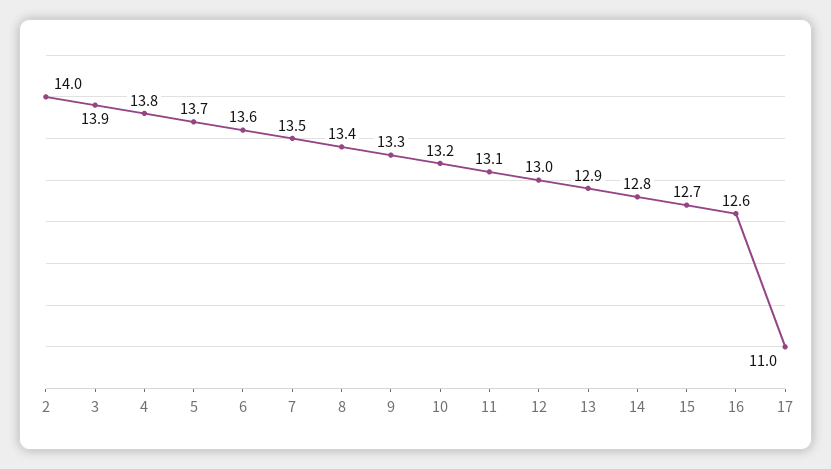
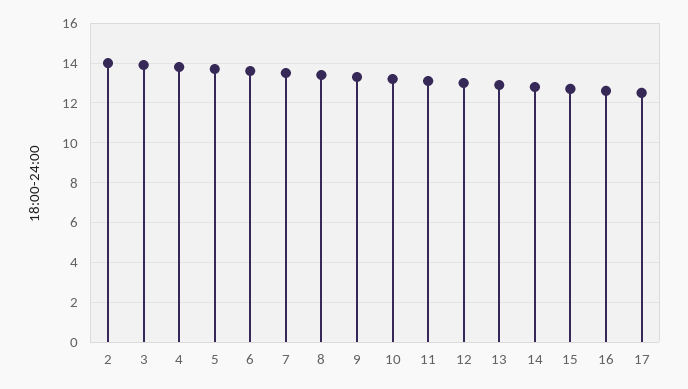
  {
    "2": 14,
    "3": 13.9,
    "4": 13.8,
    "5": 13.7,
    "6": 13.6,
    "7": 13.5,
    "8": 13.4,
    "9": 13.3,
    "10": 13.2,
    "11": 13.1,
    "12": 13,
    "13": 12.9,
    "14": 12.8,
    "15": 12.7,
    "16": 12.6,
-   "17": 11
+   "17": 12.5
  }

